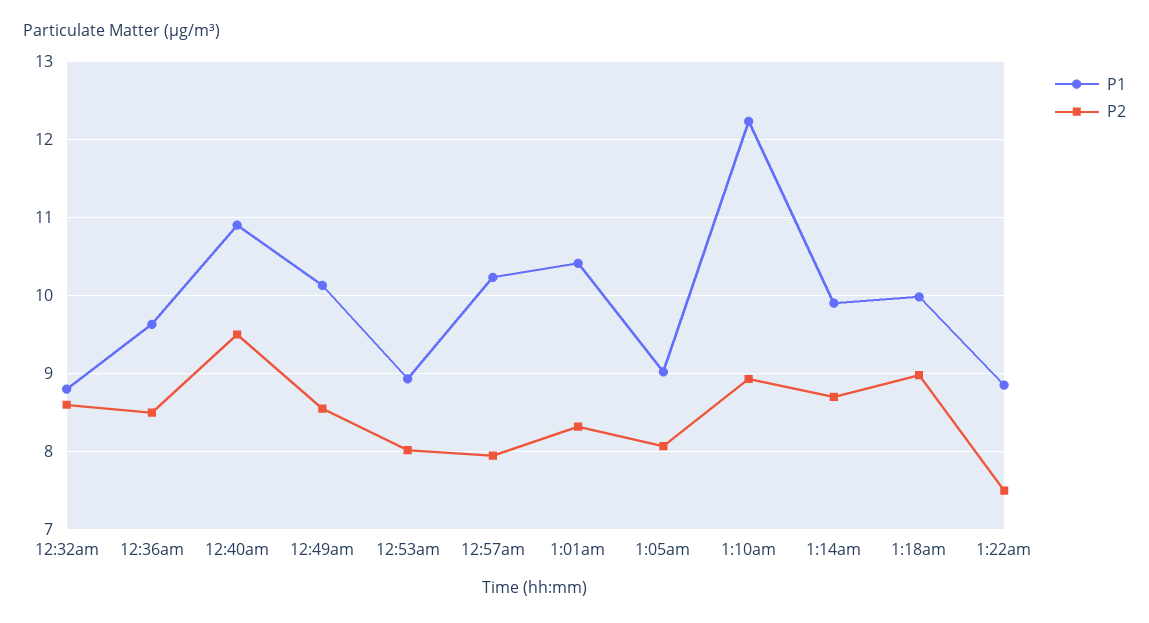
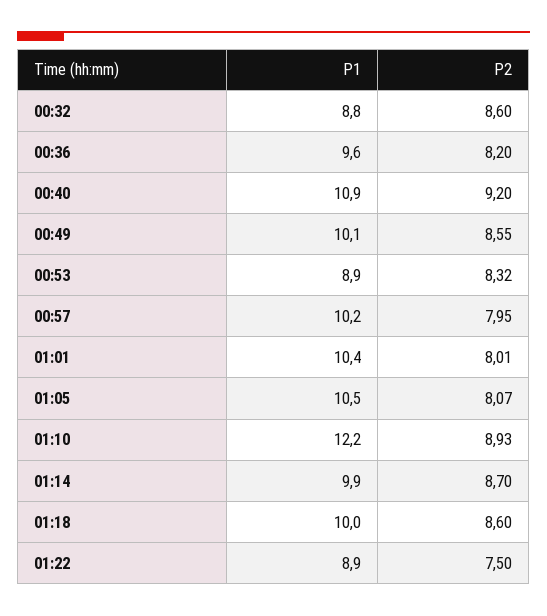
  {
    "P1": {
      "12:32am": 8.8,
      "12:36am": 9.6,
      "12:40am": 10.9,
      "12:49am": 10.1,
      "12:53am": 8.9,
      "12:57am": 10.2,
      "1:01am": 10.4,
-     "1:05am": 9,
+     "1:05am": 10.5,
      "1:10am": 12.2,
      "1:14am": 9.9,
      "1:18am": 10,
      "1:22am": 8.9
    },
    "P2": {
      "12:32am": 8.6,
-     "12:36am": 8.5,
+     "12:36am": 8.2,
-     "12:40am": 9.5,
+     "12:40am": 9.2,
      "12:49am": 8.55,
-     "12:53am": 8,
+     "12:53am": 8.32,
      "12:57am": 7.95,
-     "1:01am": 8.3,
+     "1:01am": 8.01,
      "1:05am": 8.07,
      "1:10am": 8.93,
      "1:14am": 8.7,
-     "1:18am": 9,
+     "1:18am": 8.6,
      "1:22am": 7.5
    }
  }

